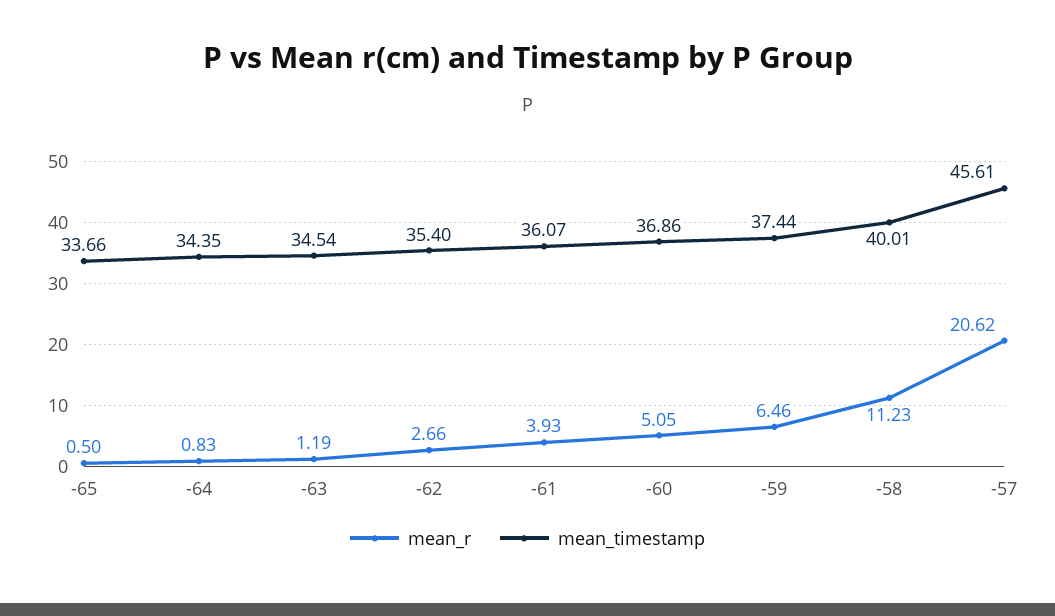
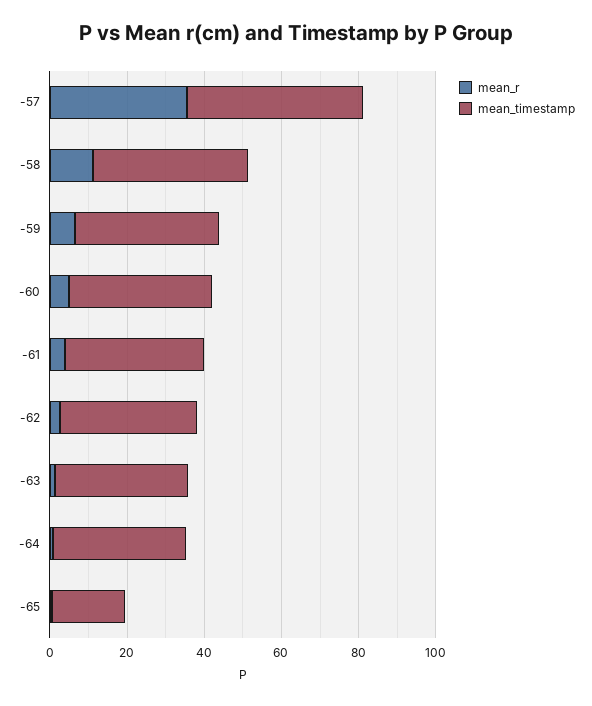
  {
    "mean_r": {
      "-65": 0.5,
      "-64": 0.83,
      "-63": 1.19,
      "-62": 2.66,
      "-61": 3.93,
      "-60": 5.05,
      "-59": 6.46,
      "-58": 11.23,
-     "-57": 20.62
+     "-57": 35
    },
    "mean_timestamp": {
-     "-65": 33.66,
+     "-65": 20,
      "-64": 34.35,
      "-63": 34.54,
      "-62": 35.4,
      "-61": 36.07,
      "-60": 36.86,
      "-59": 37.44,
      "-58": 40.01,
      "-57": 45.61
    }
  }

